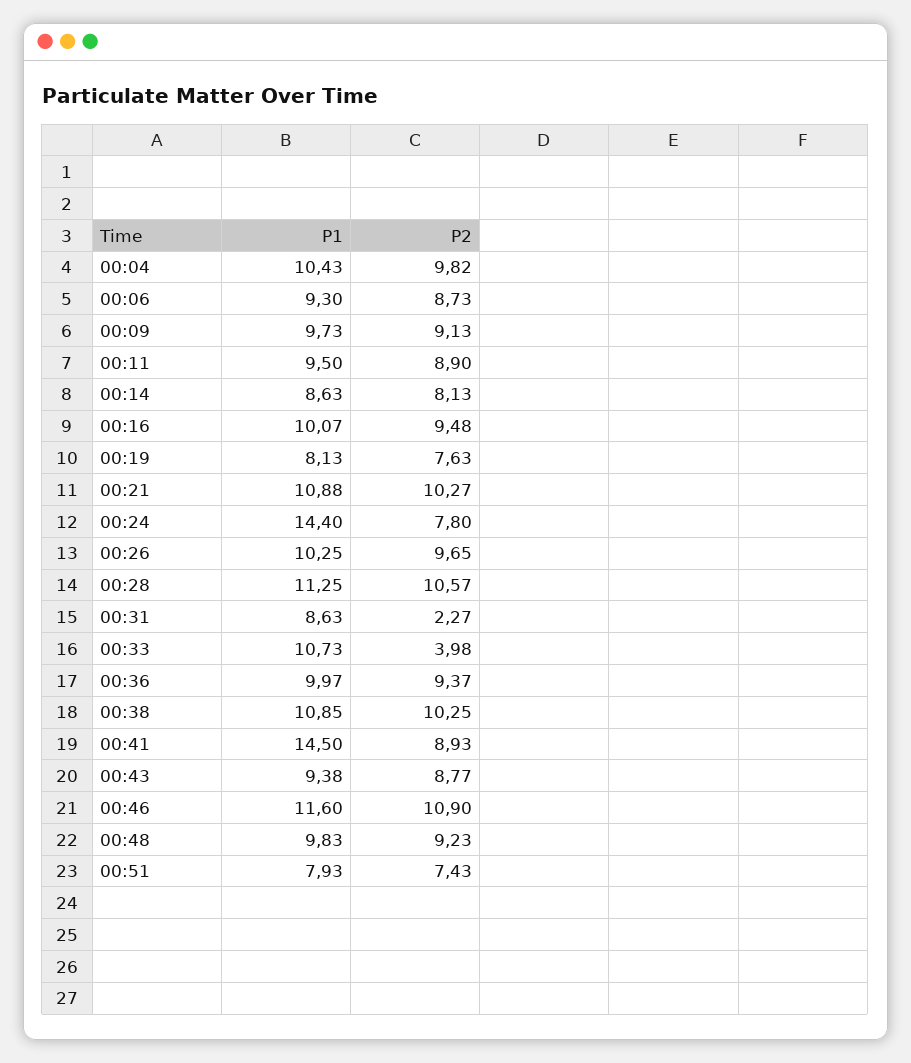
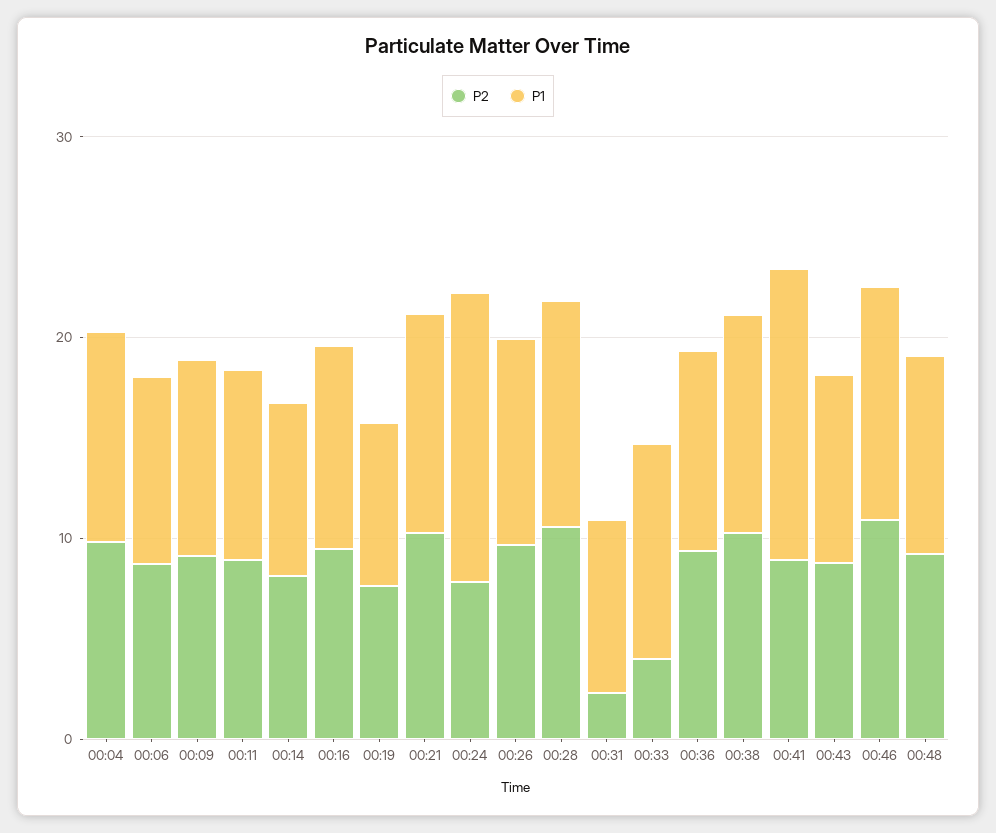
  {
    "P1": {
      "00:04": 10.43,
      "00:06": 9.3,
      "00:09": 9.73,
      "00:11": 9.5,
      "00:14": 8.63,
      "00:16": 10.07,
      "00:19": 8.13,
      "00:21": 10.88,
      "00:24": 14.4,
      "00:26": 10.25,
      "00:28": 11.25,
      "00:31": 8.63,
      "00:33": 10.73,
      "00:36": 9.97,
      "00:38": 10.85,
      "00:41": 14.5,
      "00:43": 9.38,
      "00:46": 11.6,
-     "00:48": 9.83,
+     "00:48": 9.83
-     "00:51": 7.93
    },
    "P2": {
      "00:04": 9.82,
      "00:06": 8.73,
      "00:09": 9.13,
      "00:11": 8.9,
      "00:14": 8.13,
      "00:16": 9.48,
      "00:19": 7.63,
      "00:21": 10.27,
      "00:24": 7.8,
      "00:26": 9.65,
      "00:28": 10.57,
      "00:31": 2.27,
      "00:33": 3.98,
      "00:36": 9.37,
      "00:38": 10.25,
      "00:41": 8.93,
      "00:43": 8.77,
      "00:46": 10.9,
-     "00:48": 9.23,
+     "00:48": 9.23
-     "00:51": 7.43
    }
  }

